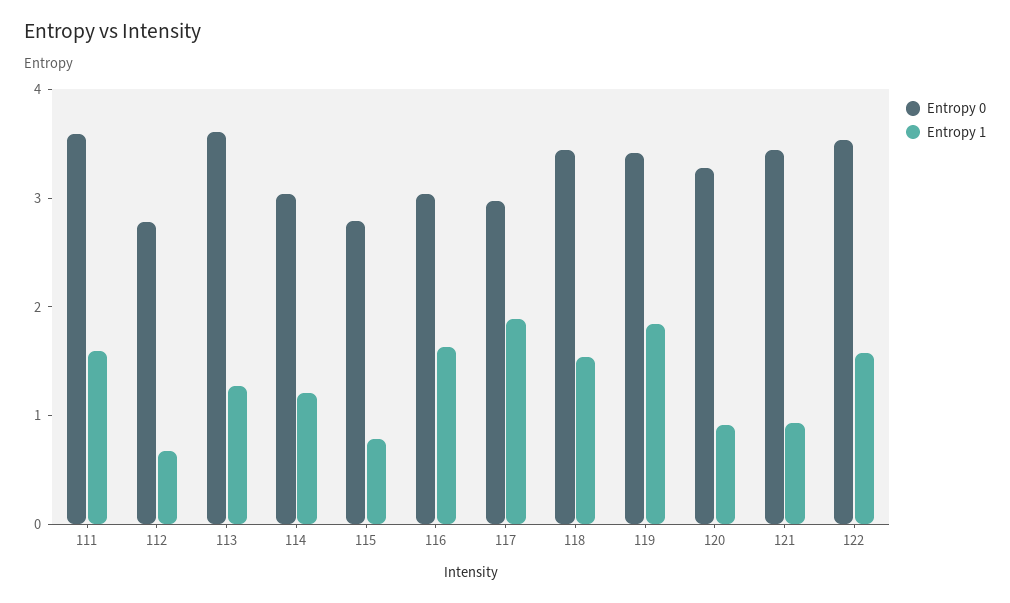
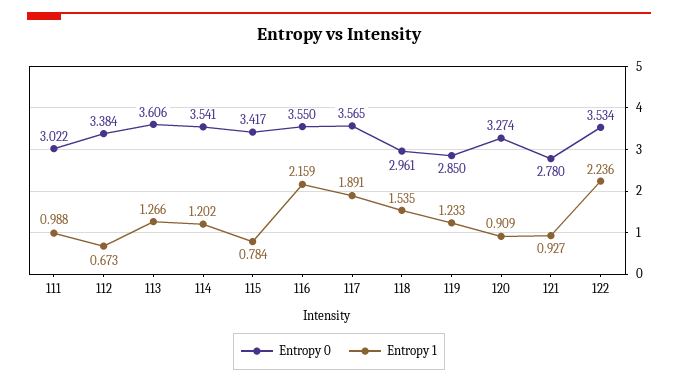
  {
    "Entropy 0": {
-     "111": 3.6,
+     "111": 3.022,
-     "112": 2.8,
+     "112": 3.384,
      "113": 3.606,
-     "114": 3,
+     "114": 3.541,
-     "115": 2.8,
+     "115": 3.417,
-     "116": 3,
+     "116": 3.55,
-     "117": 3,
+     "117": 3.565,
-     "118": 3.4,
+     "118": 2.961,
-     "119": 3.4,
+     "119": 2.85,
      "120": 3.274,
-     "121": 3.4,
+     "121": 2.78,
      "122": 3.534
    },
    "Entropy 1": {
-     "111": 1.6,
+     "111": 0.988,
      "112": 0.673,
      "113": 1.266,
      "114": 1.202,
      "115": 0.784,
-     "116": 1.6,
+     "116": 2.159,
      "117": 1.891,
      "118": 1.535,
-     "119": 1.8,
+     "119": 1.233,
      "120": 0.909,
      "121": 0.927,
-     "122": 1.6
+     "122": 2.236
    }
  }

